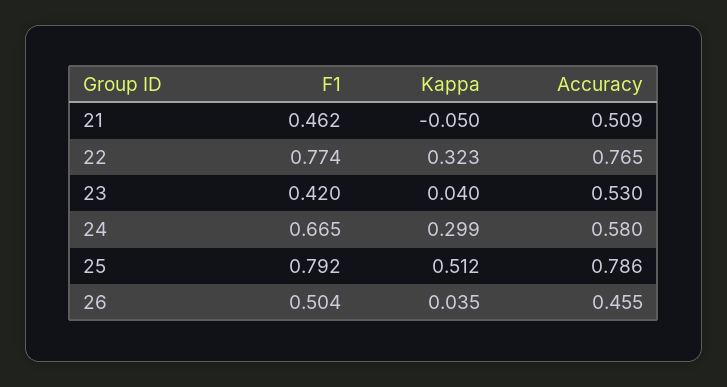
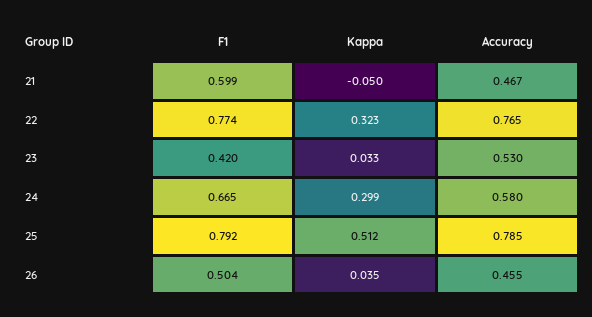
  {
    "F1": {
-     "21": 0.462,
+     "21": 0.599,
      "22": 0.774,
      "23": 0.42,
      "24": 0.665,
      "25": 0.792,
      "26": 0.504
    },
    "Kappa": {
      "21": -0.05,
      "22": 0.323,
-     "23": 0.04,
+     "23": 0.033,
      "24": 0.299,
      "25": 0.512,
      "26": 0.035
    },
    "Accuracy": {
-     "21": 0.509,
+     "21": 0.467,
      "22": 0.765,
      "23": 0.53,
      "24": 0.58,
-     "25": 0.786,
+     "25": 0.785,
      "26": 0.455
    }
  }

